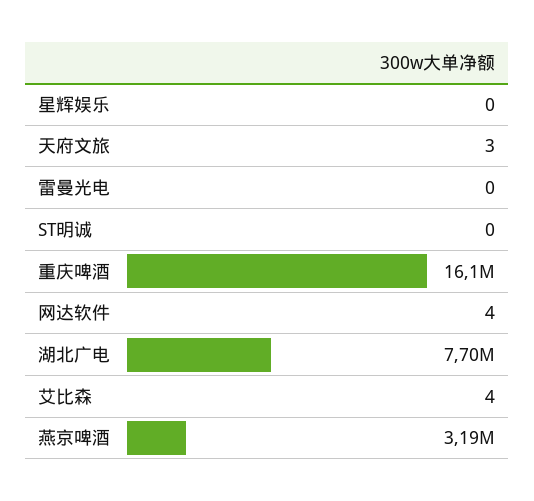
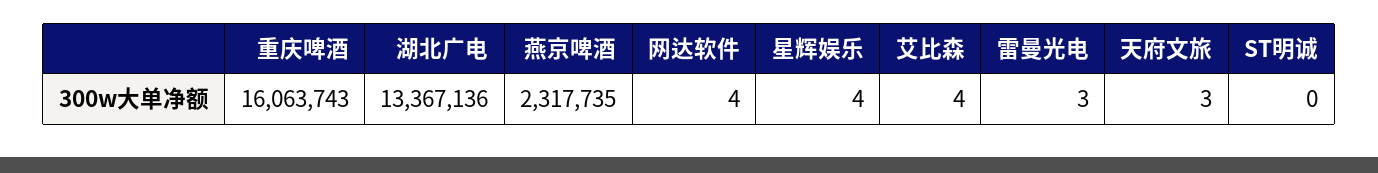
  {
-   "星辉娱乐": 0,
+   "星辉娱乐": 4,
    "天府文旅": 3,
-   "雷曼光电": 0,
+   "雷曼光电": 3,
    "ST明诚": 0,
    "重庆啤酒": 16063743,
    "网达软件": 4,
-   "湖北广电": 7700000,
+   "湖北广电": 13367136,
    "艾比森": 4,
-   "燕京啤酒": 3190000
+   "燕京啤酒": 2317735
  }

